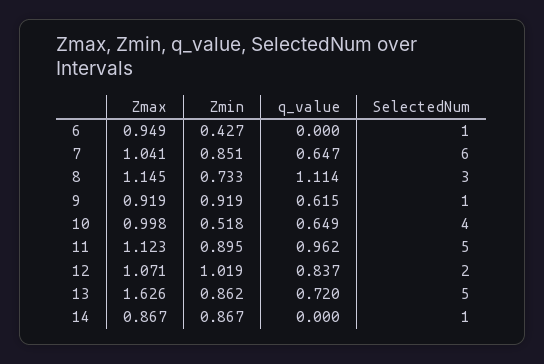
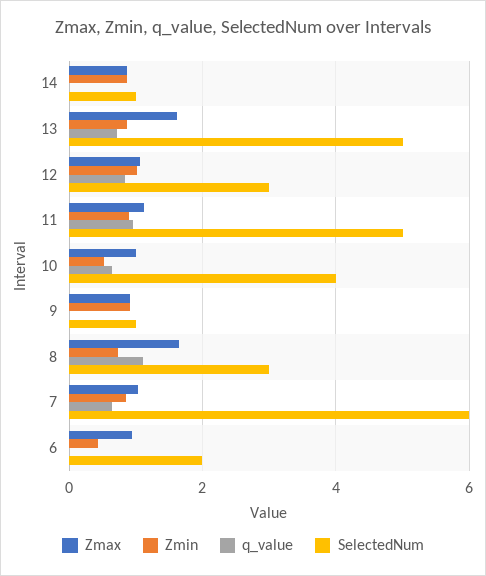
  {
    "Zmax": {
      "6": 0.949,
      "7": 1.041,
-     "8": 1.145,
+     "8": 1.6,
      "9": 0.919,
      "10": 0.998,
      "11": 1.123,
      "12": 1.071,
      "13": 1.626,
      "14": 0.867
    },
    "Zmin": {
      "6": 0.427,
      "7": 0.851,
      "8": 0.733,
      "9": 0.919,
      "10": 0.518,
      "11": 0.895,
      "12": 1.019,
      "13": 0.862,
      "14": 0.867
    },
    "q_value": {
      "6": 0,
      "7": 0.647,
      "8": 1.114,
-     "9": 0.615,
+     "9": 0,
      "10": 0.649,
      "11": 0.962,
      "12": 0.837,
      "13": 0.72,
      "14": 0
    },
    "SelectedNum": {
-     "6": 1,
+     "6": 2,
      "7": 6,
      "8": 3,
      "9": 1,
      "10": 4,
      "11": 5,
-     "12": 2,
+     "12": 3,
      "13": 5,
      "14": 1
    }
  }

